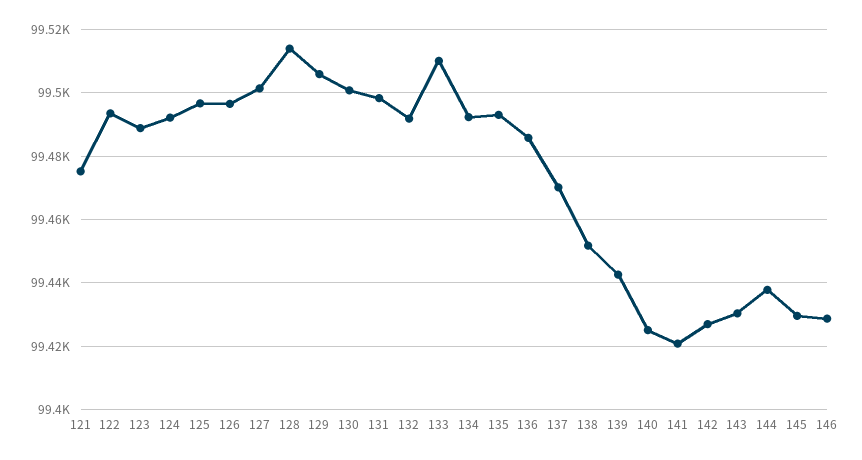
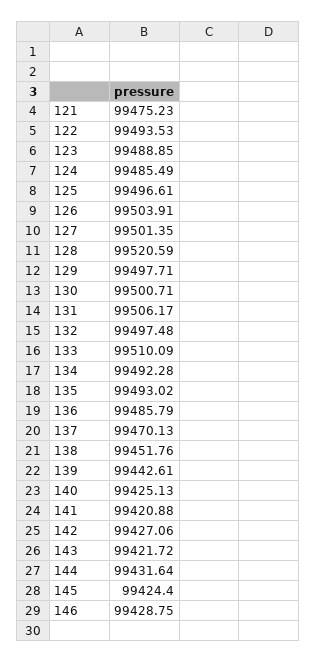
  {
    "121": 99475.23,
    "122": 99493.53,
    "123": 99488.85,
-   "124": 99492,
+   "124": 99485.49,
    "125": 99496.61,
-   "126": 99496,
+   "126": 99503.91,
    "127": 99501.35,
-   "128": 99514,
+   "128": 99520.59,
-   "129": 99506,
+   "129": 99497.71,
    "130": 99500.71,
-   "131": 99498,
+   "131": 99506.17,
-   "132": 99492,
+   "132": 99497.48,
    "133": 99510.09,
    "134": 99492.28,
    "135": 99493.02,
    "136": 99485.79,
    "137": 99470.13,
    "138": 99451.76,
    "139": 99442.61,
    "140": 99425.13,
    "141": 99420.88,
    "142": 99427.06,
-   "143": 99430,
+   "143": 99421.72,
-   "144": 99438,
+   "144": 99431.64,
-   "145": 99430,
+   "145": 99424.4,
    "146": 99428.75
  }

